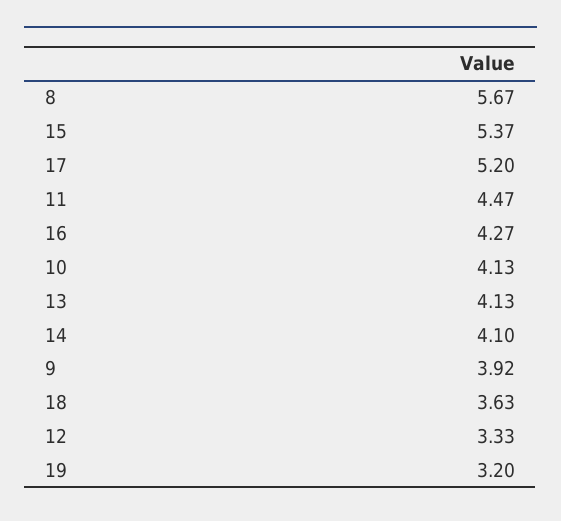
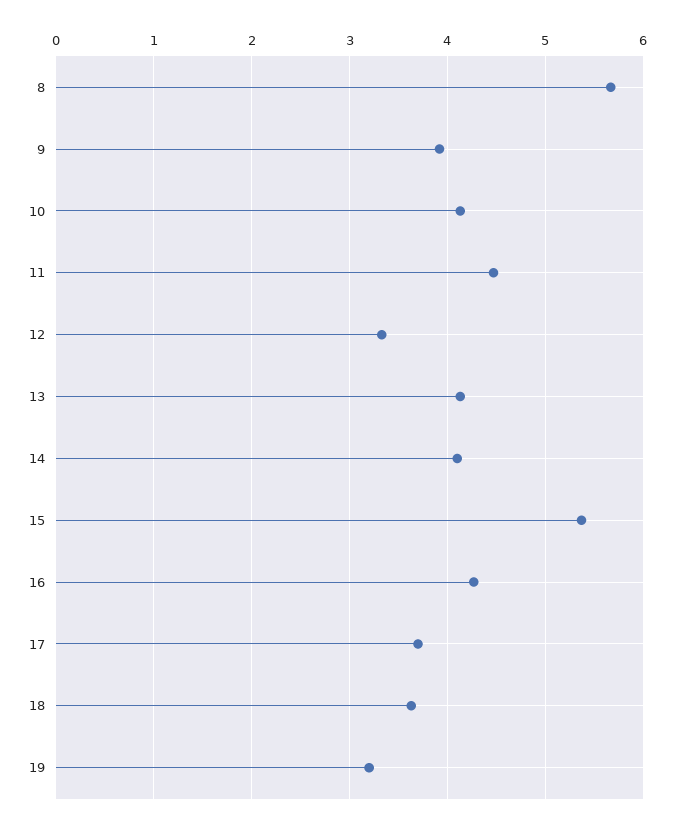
  {
    "8": 5.67,
    "15": 5.37,
-   "17": 5.2,
+   "17": 3.7,
    "11": 4.47,
    "16": 4.27,
    "10": 4.13,
    "13": 4.13,
    "14": 4.1,
    "9": 3.92,
    "18": 3.63,
    "12": 3.33,
    "19": 3.2
  }

